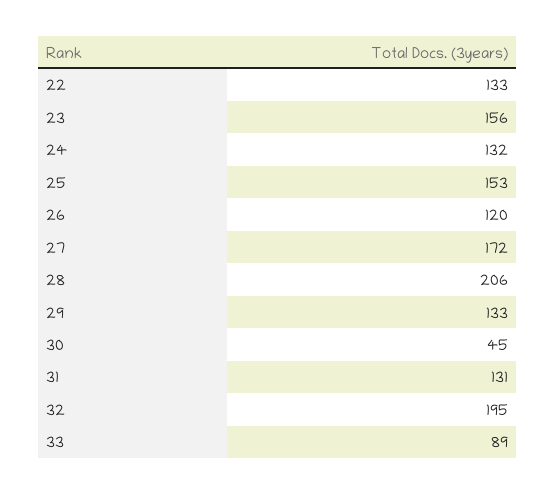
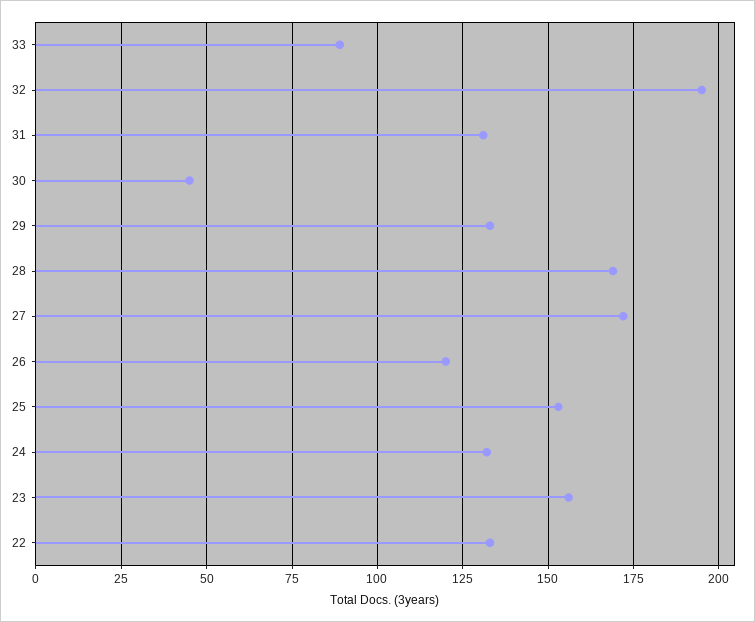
  {
    "22": 133,
    "23": 156,
    "24": 132,
    "25": 153,
    "26": 120,
    "27": 172,
-   "28": 206,
+   "28": 170,
    "29": 133,
    "30": 45,
    "31": 131,
    "32": 195,
    "33": 89
  }

